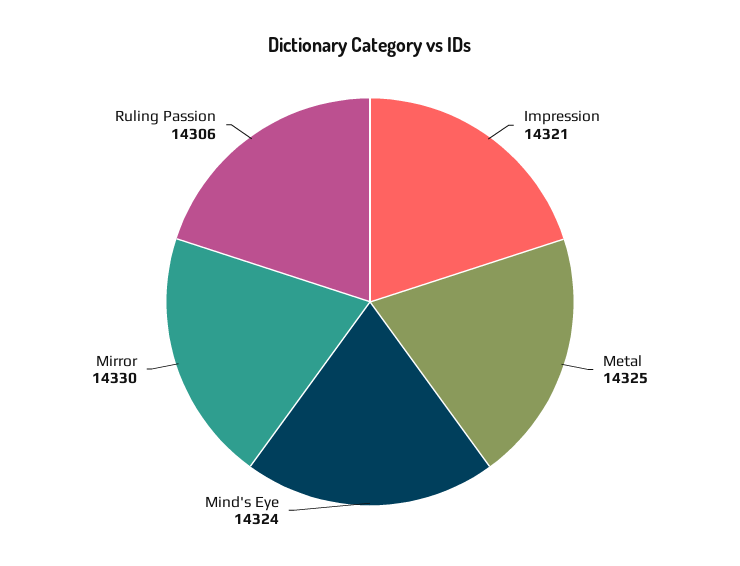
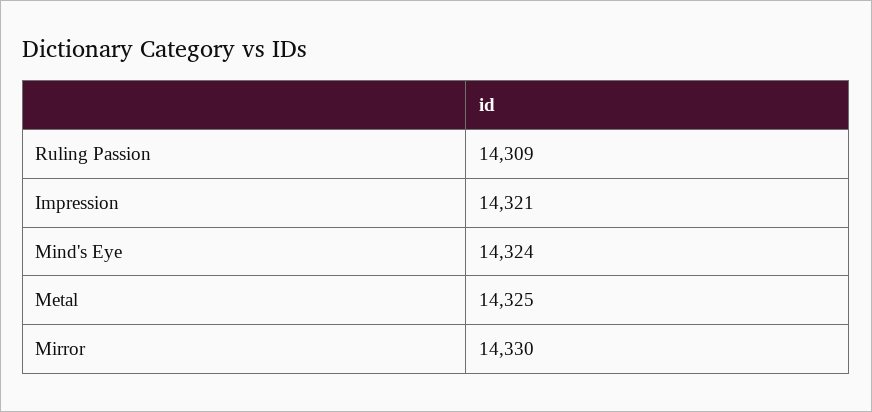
  {
    "Impression": 14321,
    "Metal": 14325,
    "Mind's Eye": 14324,
    "Mirror": 14330,
-   "Ruling Passion": 14306
+   "Ruling Passion": 14309
  }

